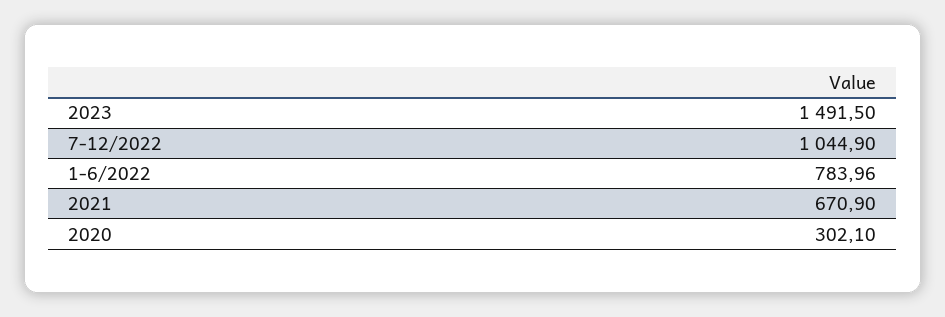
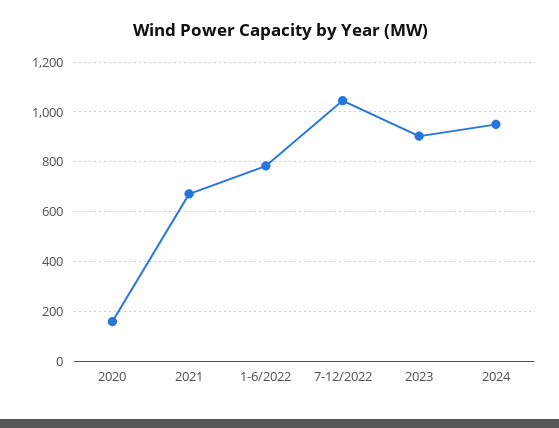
  {
-   "2023": 1491.5,
+   "2023": 900,
    "7-12/2022": 1044.9,
    "1-6/2022": 783.96,
    "2021": 670.9,
-   "2020": 302.1
+   "2020": 150,
+   "2024": 950
  }

